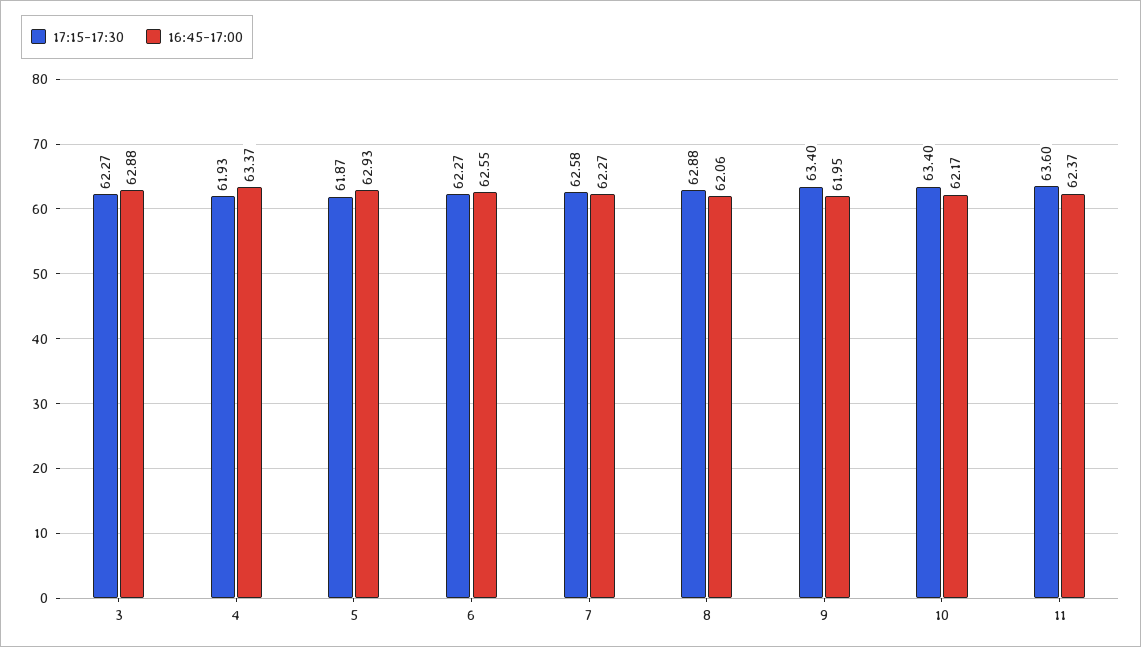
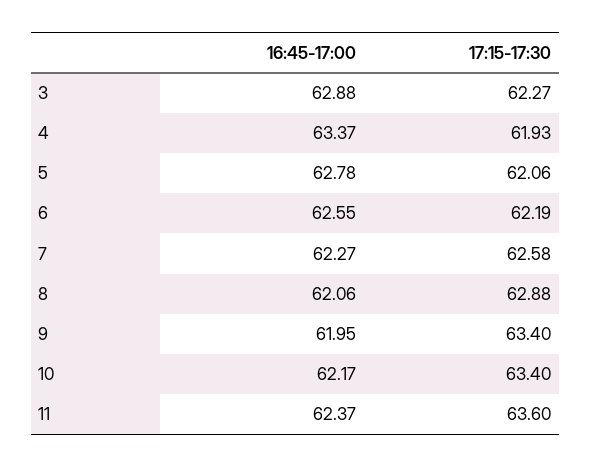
  {
    "17:15-17:30": {
      "3": 62.27,
      "4": 61.93,
-     "5": 61.87,
+     "5": 62.06,
-     "6": 62.27,
+     "6": 62.19,
      "7": 62.58,
      "8": 62.88,
      "9": 63.4,
      "10": 63.4,
      "11": 63.6
    },
    "16:45-17:00": {
      "3": 62.88,
      "4": 63.37,
-     "5": 62.93,
+     "5": 62.78,
      "6": 62.55,
      "7": 62.27,
      "8": 62.06,
      "9": 61.95,
      "10": 62.17,
      "11": 62.37
    }
  }

